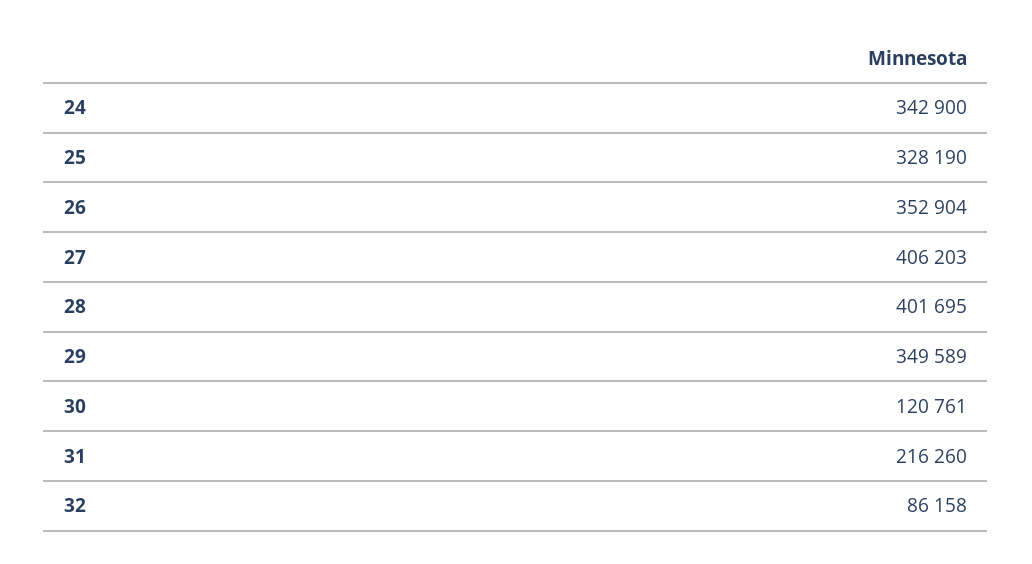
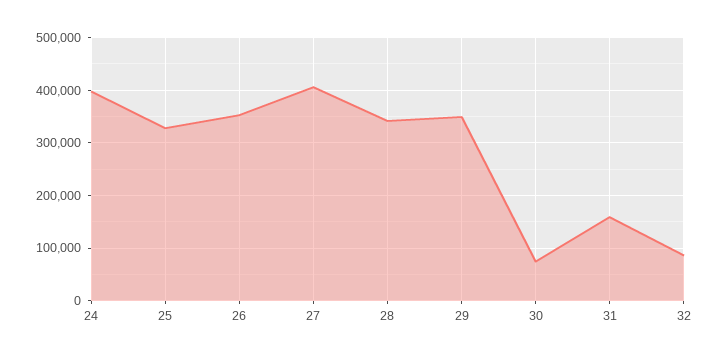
  {
-   "24": 342900,
+   "24": 400000,
    "25": 328190,
    "26": 352904,
    "27": 406203,
-   "28": 401695,
+   "28": 340000,
    "29": 349589,
-   "30": 120761,
+   "30": 80000,
-   "31": 216260,
+   "31": 160000,
    "32": 86158
  }

